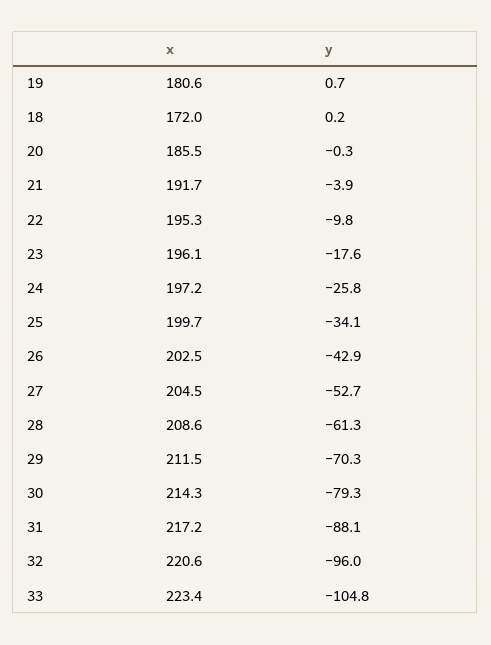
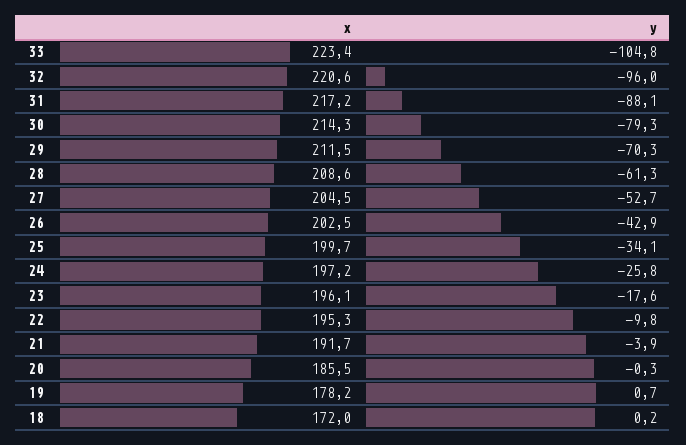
  {
    "x": {
-     "19": 180.6,
+     "19": 178.2,
      "18": 172,
      "20": 185.5,
      "21": 191.7,
      "22": 195.3,
      "23": 196.1,
      "24": 197.2,
      "25": 199.7,
      "26": 202.5,
      "27": 204.5,
      "28": 208.6,
      "29": 211.5,
      "30": 214.3,
      "31": 217.2,
      "32": 220.6,
      "33": 223.4
    },
    "y": {
      "19": 0.7,
      "18": 0.2,
      "20": -0.3,
      "21": -3.9,
      "22": -9.8,
      "23": -17.6,
      "24": -25.8,
      "25": -34.1,
      "26": -42.9,
      "27": -52.7,
      "28": -61.3,
      "29": -70.3,
      "30": -79.3,
      "31": -88.1,
      "32": -96,
      "33": -104.8
    }
  }

